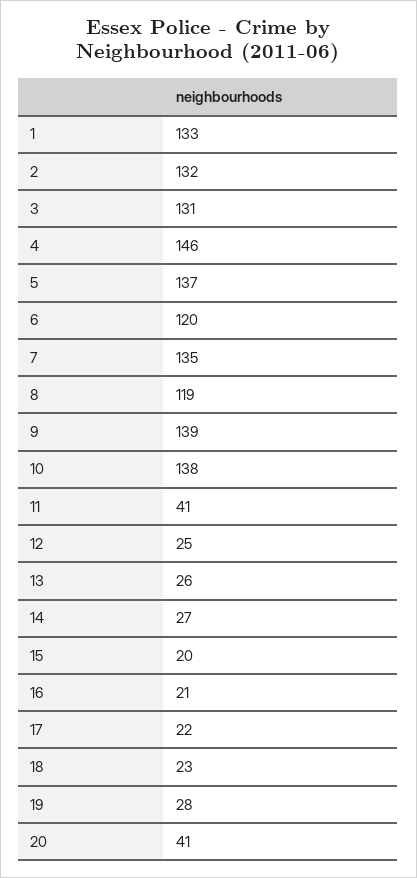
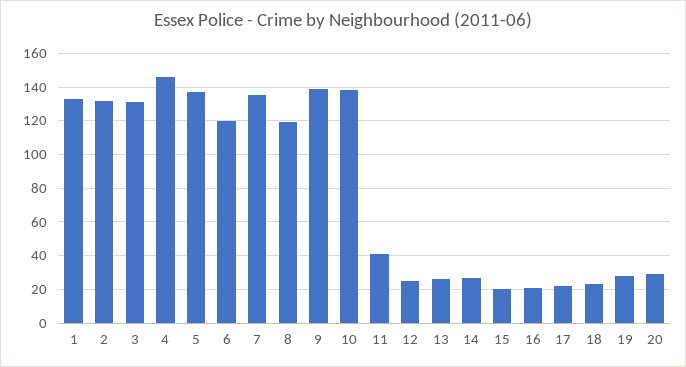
  {
    "1": 133,
    "2": 132,
    "3": 131,
    "4": 146,
    "5": 137,
    "6": 120,
    "7": 135,
    "8": 119,
    "9": 139,
    "10": 138,
    "11": 41,
    "12": 25,
    "13": 26,
    "14": 27,
    "15": 20,
    "16": 21,
    "17": 22,
    "18": 23,
    "19": 28,
-   "20": 41
+   "20": 30
  }

